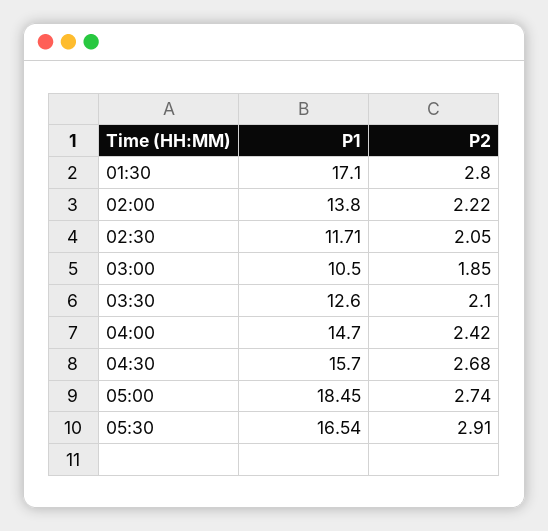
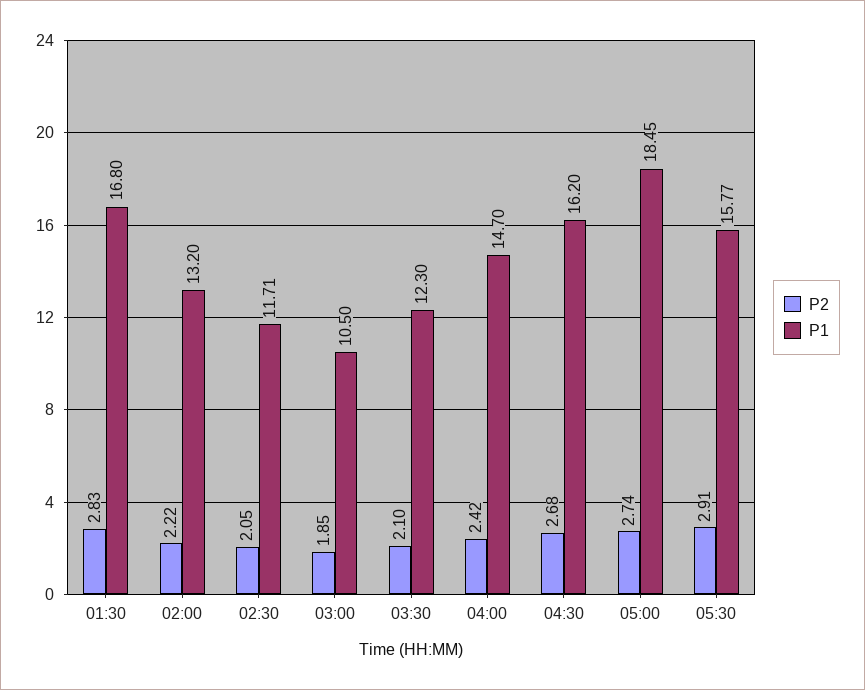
  {
    "P1": {
-     "01:30": 17.1,
+     "01:30": 16.8,
-     "02:00": 13.8,
+     "02:00": 13.2,
      "02:30": 11.71,
      "03:00": 10.5,
-     "03:30": 12.6,
+     "03:30": 12.3,
      "04:00": 14.7,
-     "04:30": 15.7,
+     "04:30": 16.2,
      "05:00": 18.45,
-     "05:30": 16.54
+     "05:30": 15.77
    },
    "P2": {
-     "01:30": 2.8,
+     "01:30": 2.83,
      "02:00": 2.22,
      "02:30": 2.05,
      "03:00": 1.85,
      "03:30": 2.1,
      "04:00": 2.42,
      "04:30": 2.68,
      "05:00": 2.74,
      "05:30": 2.91
    }
  }

